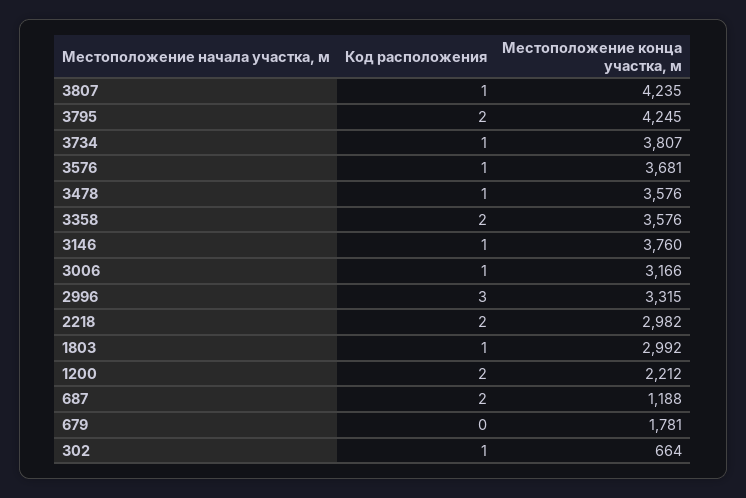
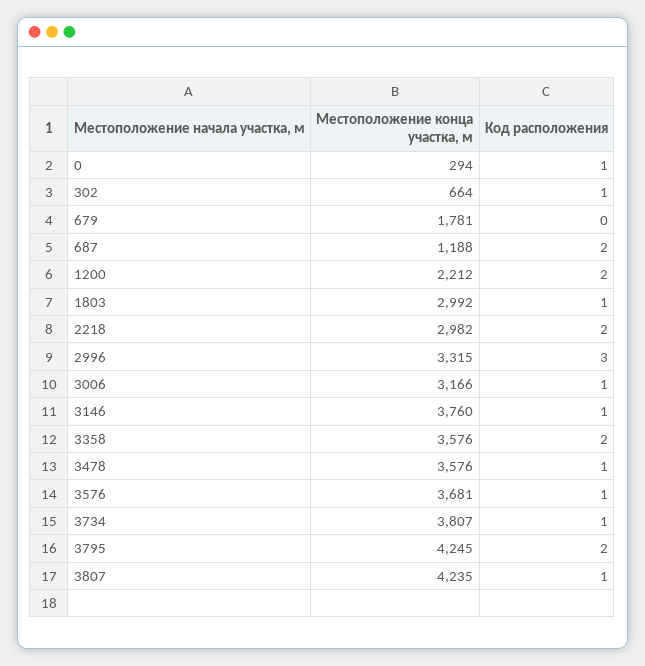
  {
    "Код расположения": {
      "3807": 1,
      "3795": 2,
      "3734": 1,
      "3576": 1,
      "3478": 1,
      "3358": 2,
      "3146": 1,
      "3006": 1,
      "2996": 3,
      "2218": 2,
      "1803": 1,
      "1200": 2,
      "687": 2,
      "679": 0,
-     "302": 1
+     "302": 1,
+     "0": 1
    },
    "Местоположение конца участка, м": {
      "3807": 4235,
      "3795": 4245,
      "3734": 3807,
      "3576": 3681,
      "3478": 3576,
      "3358": 3576,
      "3146": 3760,
      "3006": 3166,
      "2996": 3315,
      "2218": 2982,
      "1803": 2992,
      "1200": 2212,
      "687": 1188,
      "679": 1781,
-     "302": 664
+     "302": 664,
+     "0": 294
    }
  }

